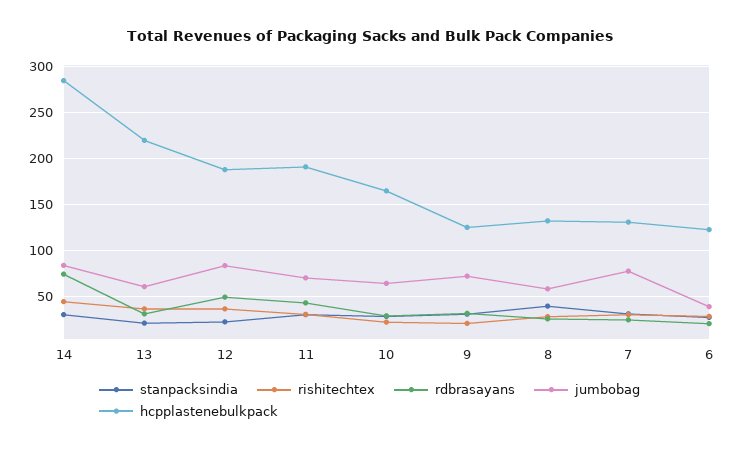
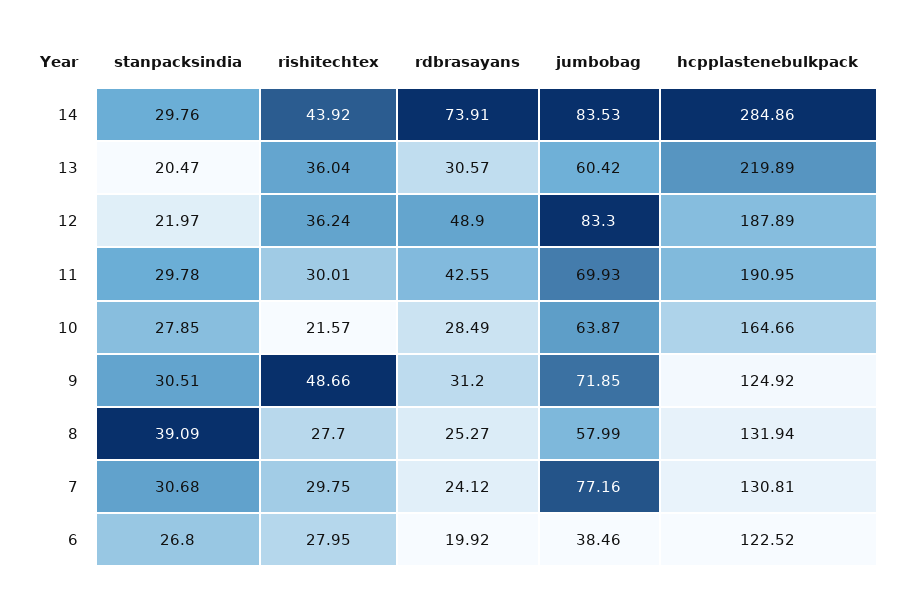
  {
    "stanpacksindia": {
      "14": 29.76,
      "13": 20.47,
      "12": 21.97,
      "11": 29.78,
      "10": 27.85,
      "9": 30.51,
      "8": 39.09,
      "7": 30.68,
      "6": 26.8
    },
    "rishitechtex": {
      "14": 43.92,
      "13": 36.04,
      "12": 36.24,
      "11": 30.01,
      "10": 21.57,
-     "9": 20,
+     "9": 48.66,
      "8": 27.7,
      "7": 29.75,
      "6": 27.95
    },
    "rdbrasayans": {
      "14": 73.91,
      "13": 30.57,
      "12": 48.9,
      "11": 42.55,
      "10": 28.49,
      "9": 31.2,
      "8": 25.27,
      "7": 24.12,
      "6": 19.92
    },
    "jumbobag": {
      "14": 83.53,
      "13": 60.42,
      "12": 83.3,
      "11": 69.93,
      "10": 63.87,
      "9": 71.85,
      "8": 57.99,
      "7": 77.16,
      "6": 38.46
    },
    "hcpplastenebulkpack": {
      "14": 284.86,
      "13": 219.89,
      "12": 187.89,
      "11": 190.95,
      "10": 164.66,
      "9": 124.92,
      "8": 131.94,
      "7": 130.81,
      "6": 122.52
    }
  }

